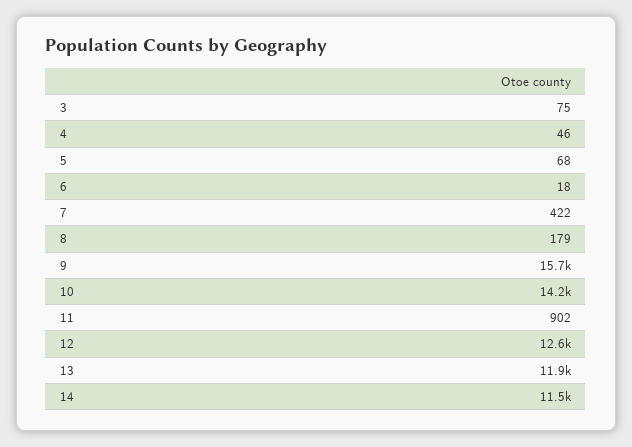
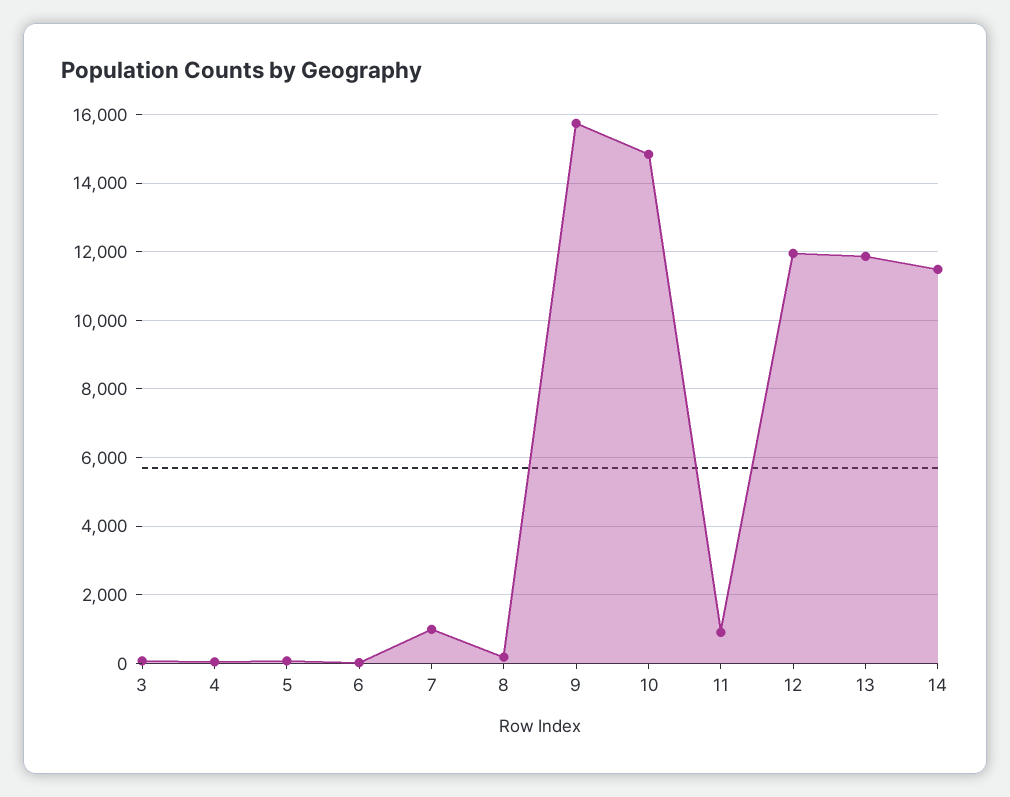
  {
    "3": 75,
    "4": 46,
    "5": 68,
    "6": 18,
-   "7": 422,
+   "7": 1000,
    "8": 179,
    "9": 15700,
-   "10": 14200,
+   "10": 14800,
    "11": 902,
-   "12": 12600,
+   "12": 12000,
    "13": 11900,
    "14": 11500
  }

